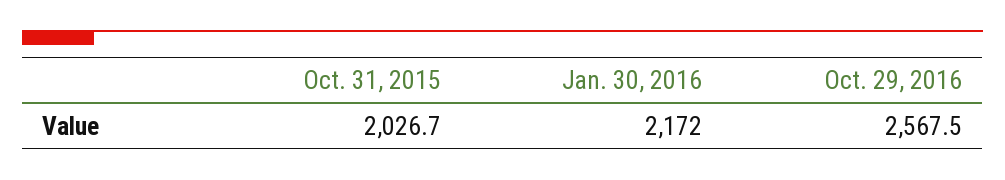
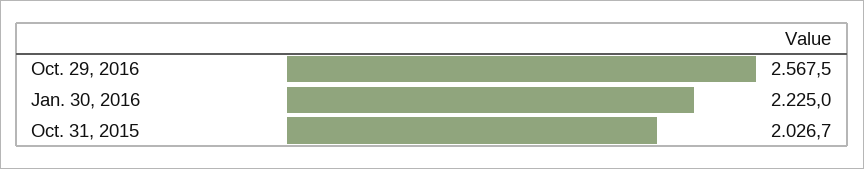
  {
    "Oct. 31, 2015": 2026.7,
-   "Jan. 30, 2016": 2172,
+   "Jan. 30, 2016": 2225,
    "Oct. 29, 2016": 2567.5
  }

